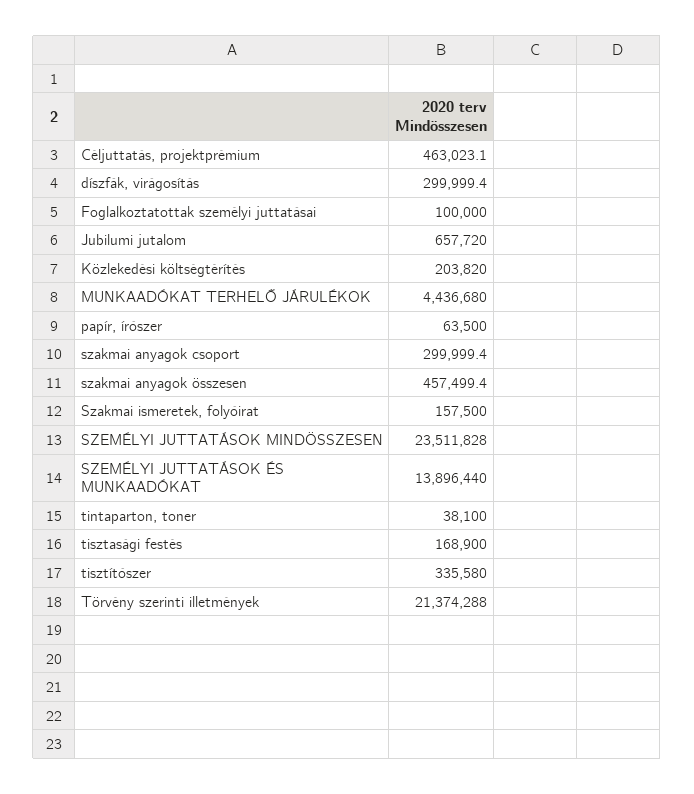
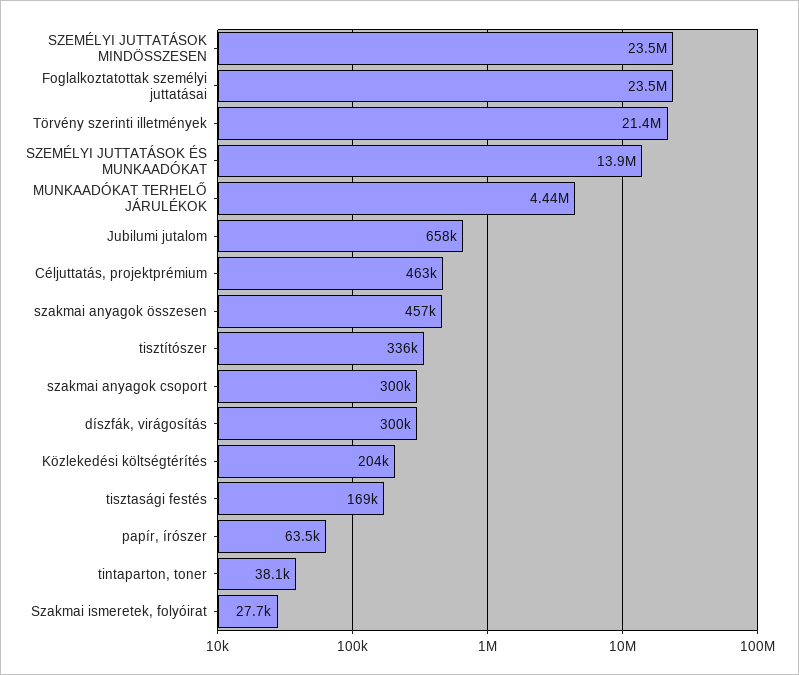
  {
    "Céljuttatás, projektprémium": 463023.1,
    "díszfák, virágosítás": 299999.4,
-   "Foglalkoztatottak személyi juttatásai": 100000,
+   "Foglalkoztatottak személyi juttatásai": 23500000,
    "Jubilumi jutalom": 657720,
    "Közlekedési költségtérítés": 203820,
    "MUNKAADÓKAT TERHELŐ JÁRULÉKOK": 4436680,
    "papír, írószer": 63500,
    "szakmai anyagok csoport": 299999.4,
    "szakmai anyagok összesen": 457499.4,
-   "Szakmai ismeretek, folyóirat": 157500,
+   "Szakmai ismeretek, folyóirat": 27700,
    "SZEMÉLYI JUTTATÁSOK MINDÖSSZESEN": 23511828,
    "SZEMÉLYI JUTTATÁSOK ÉS MUNKAADÓKAT": 13896440,
    "tintaparton, toner": 38100,
    "tisztasági festés": 168900,
    "tisztítószer": 335580,
    "Törvény szerinti illetmények": 21374288
  }

